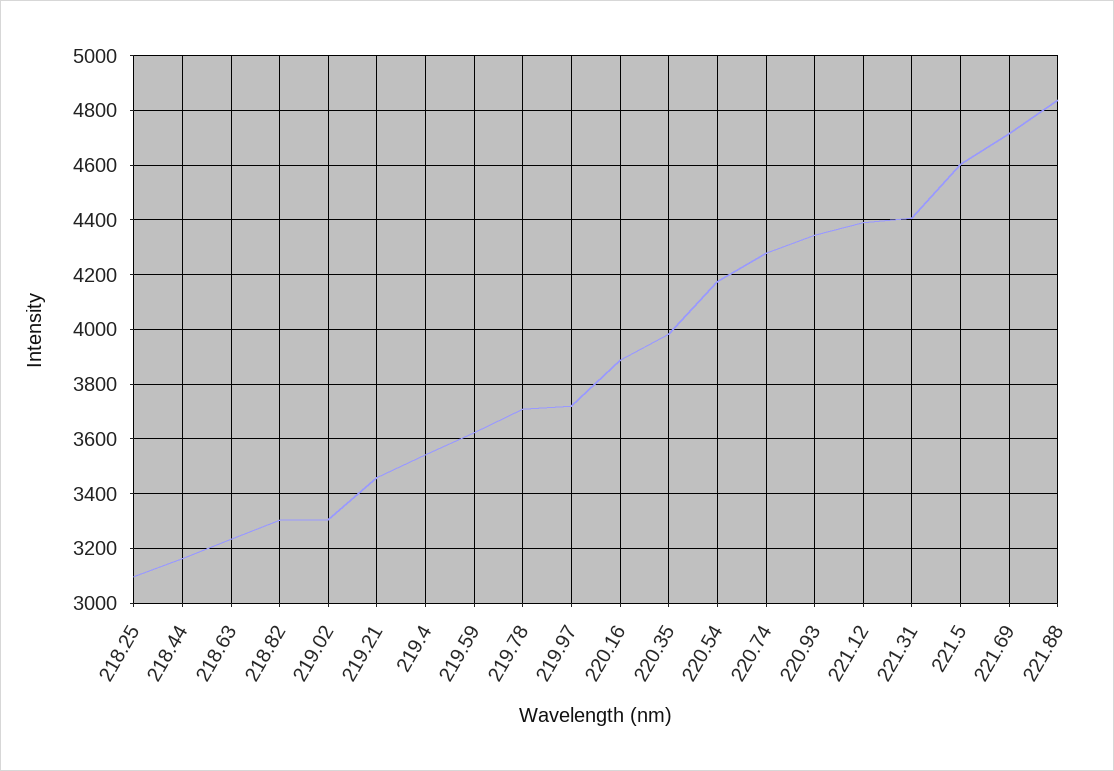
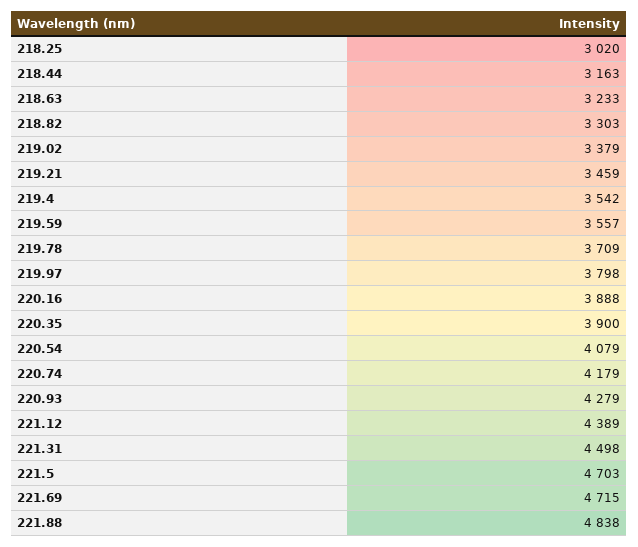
  {
-   "218.25": 3100,
+   "218.25": 3020,
    "218.44": 3163,
    "218.63": 3233,
    "218.82": 3303,
-   "219.02": 3300,
+   "219.02": 3379,
    "219.21": 3459,
    "219.4": 3542,
-   "219.59": 3625,
+   "219.59": 3557,
    "219.78": 3709,
-   "219.97": 3725,
+   "219.97": 3798,
    "220.16": 3888,
-   "220.35": 3975,
+   "220.35": 3900,
-   "220.54": 4175,
+   "220.54": 4079,
-   "220.74": 4275,
+   "220.74": 4179,
-   "220.93": 4350,
+   "220.93": 4279,
    "221.12": 4389,
-   "221.31": 4400,
+   "221.31": 4498,
-   "221.5": 4600,
+   "221.5": 4703,
    "221.69": 4715,
    "221.88": 4838
  }

